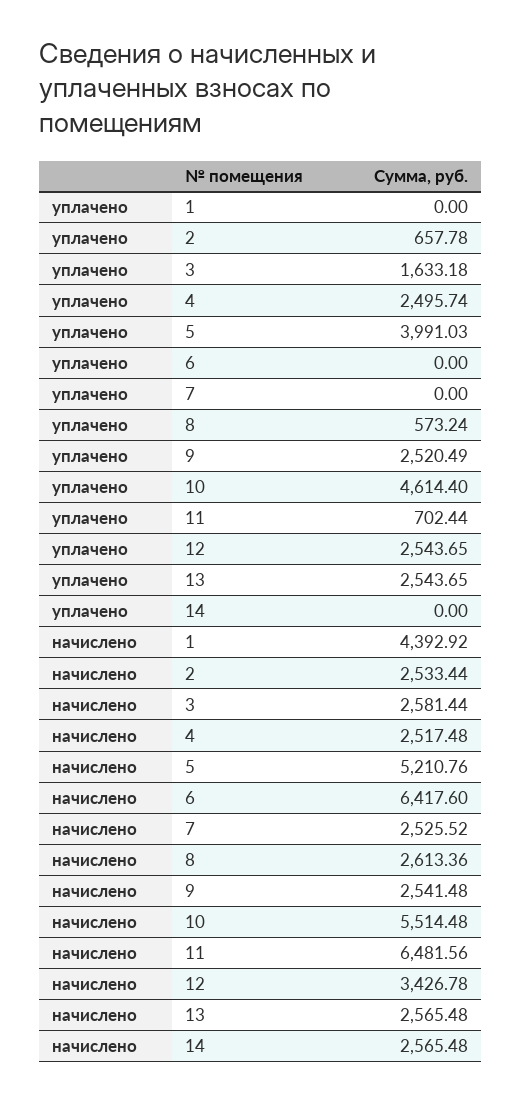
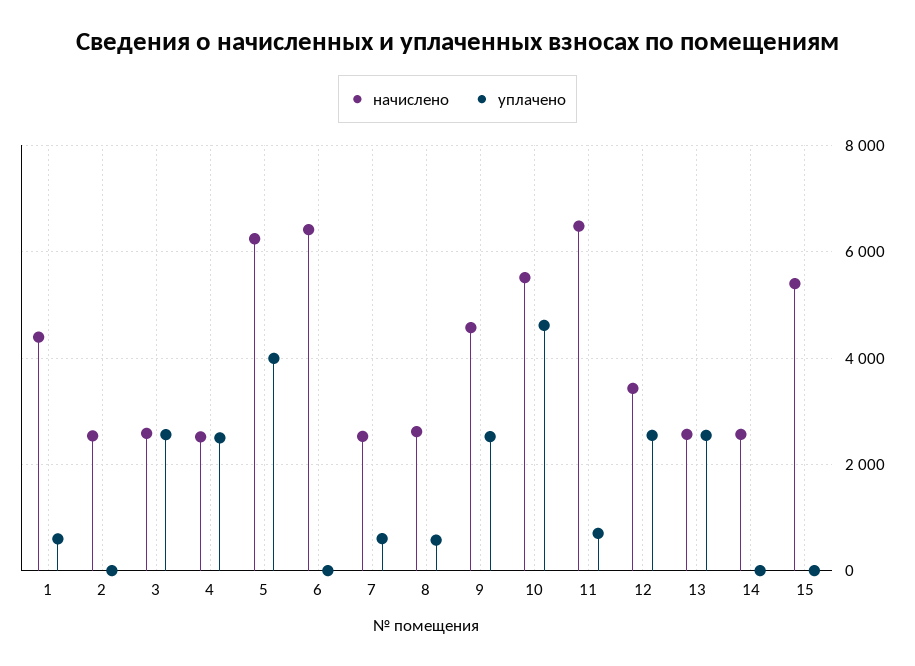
  {
    "уплачено": {
-     "1": 0,
+     "1": 600,
-     "2": 657.78,
+     "2": 0,
-     "3": 1633.18,
+     "3": 2600,
      "4": 2495.74,
      "5": 3991.03,
      "6": 0,
-     "7": 0,
+     "7": 600,
      "8": 573.24,
      "9": 2520.49,
      "10": 4614.4,
      "11": 702.44,
      "12": 2543.65,
      "13": 2543.65,
-     "14": 0
+     "14": 0,
+     "15": 0
    },
    "начислено": {
      "1": 4392.92,
      "2": 2533.44,
      "3": 2581.44,
      "4": 2517.48,
-     "5": 5210.76,
+     "5": 6200,
      "6": 6417.6,
      "7": 2525.52,
      "8": 2613.36,
-     "9": 2541.48,
+     "9": 4600,
      "10": 5514.48,
      "11": 6481.56,
      "12": 3426.78,
      "13": 2565.48,
-     "14": 2565.48
+     "14": 2565.48,
+     "15": 5400
    }
  }

